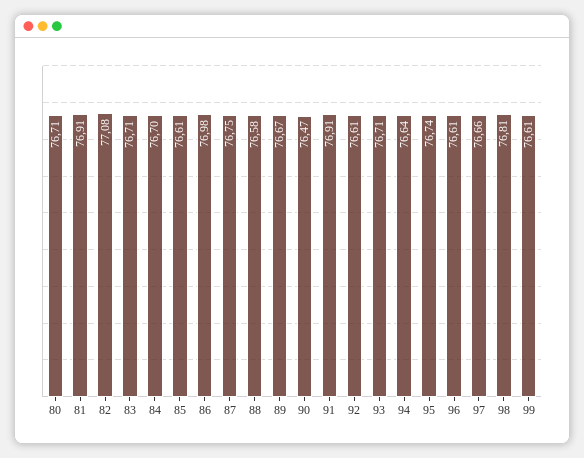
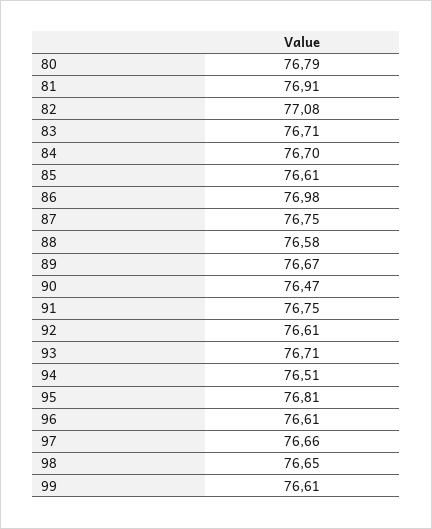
  {
-   "80": 76.71,
+   "80": 76.79,
    "81": 76.91,
    "82": 77.08,
    "83": 76.71,
    "84": 76.7,
    "85": 76.61,
    "86": 76.98,
    "87": 76.75,
    "88": 76.58,
    "89": 76.67,
    "90": 76.47,
-   "91": 76.91,
+   "91": 76.75,
    "92": 76.61,
    "93": 76.71,
-   "94": 76.64,
+   "94": 76.51,
-   "95": 76.74,
+   "95": 76.81,
    "96": 76.61,
    "97": 76.66,
-   "98": 76.81,
+   "98": 76.65,
    "99": 76.61
  }

